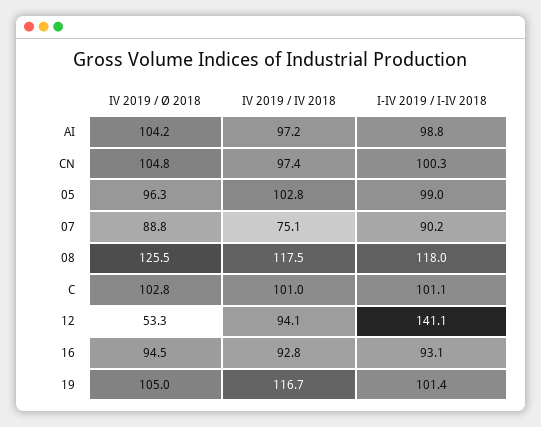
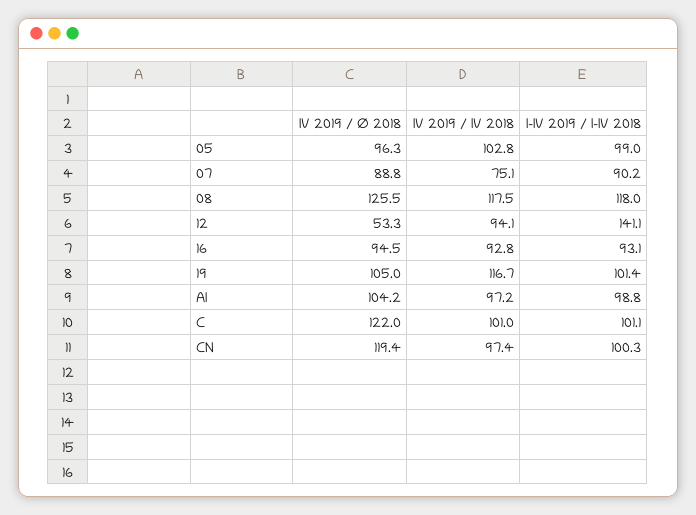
  {
    "IV 2019 / Ø 2018": {
      "AI": 104.2,
-     "CN": 104.8,
+     "CN": 119.4,
      "05": 96.3,
      "07": 88.8,
      "08": 125.5,
-     "C": 102.8,
+     "C": 122,
      "12": 53.3,
      "16": 94.5,
      "19": 105
    },
    "IV 2019 / IV 2018": {
      "AI": 97.2,
      "CN": 97.4,
      "05": 102.8,
      "07": 75.1,
      "08": 117.5,
      "C": 101,
      "12": 94.1,
      "16": 92.8,
      "19": 116.7
    },
    "I-IV 2019 / I-IV 2018": {
      "AI": 98.8,
      "CN": 100.3,
      "05": 99,
      "07": 90.2,
      "08": 118,
      "C": 101.1,
      "12": 141.1,
      "16": 93.1,
      "19": 101.4
    }
  }

